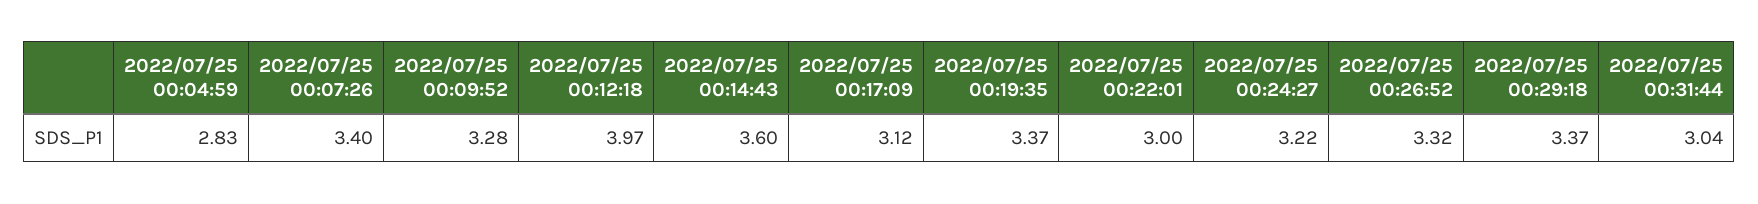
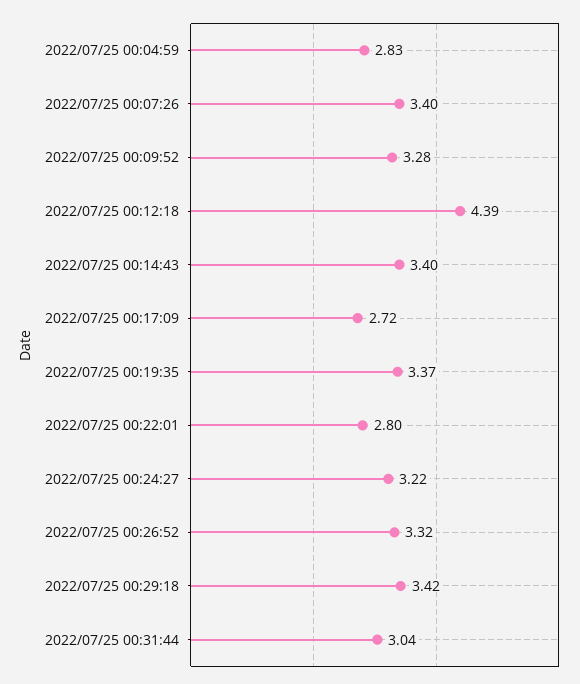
  {
    "2022/07/25 00:04:59": 2.83,
    "2022/07/25 00:07:26": 3.4,
    "2022/07/25 00:09:52": 3.28,
-   "2022/07/25 00:12:18": 3.97,
+   "2022/07/25 00:12:18": 4.39,
-   "2022/07/25 00:14:43": 3.6,
+   "2022/07/25 00:14:43": 3.4,
-   "2022/07/25 00:17:09": 3.12,
+   "2022/07/25 00:17:09": 2.72,
    "2022/07/25 00:19:35": 3.37,
-   "2022/07/25 00:22:01": 3,
+   "2022/07/25 00:22:01": 2.8,
    "2022/07/25 00:24:27": 3.22,
    "2022/07/25 00:26:52": 3.32,
-   "2022/07/25 00:29:18": 3.37,
+   "2022/07/25 00:29:18": 3.42,
    "2022/07/25 00:31:44": 3.04
  }

